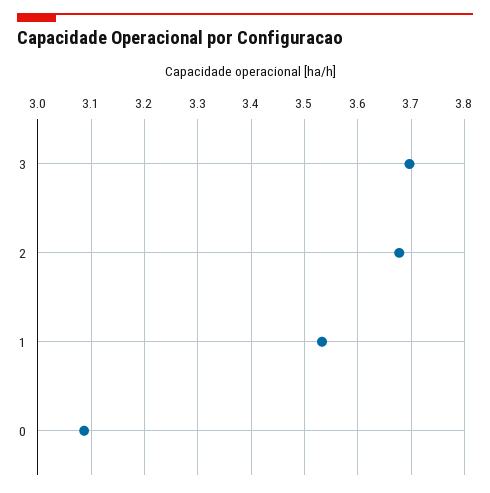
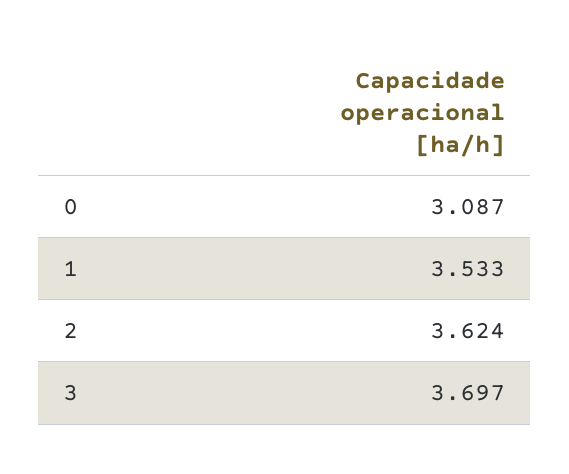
  {
    "3": 3.697,
-   "2": 3.68,
+   "2": 3.624,
    "1": 3.533,
    "0": 3.087
  }

